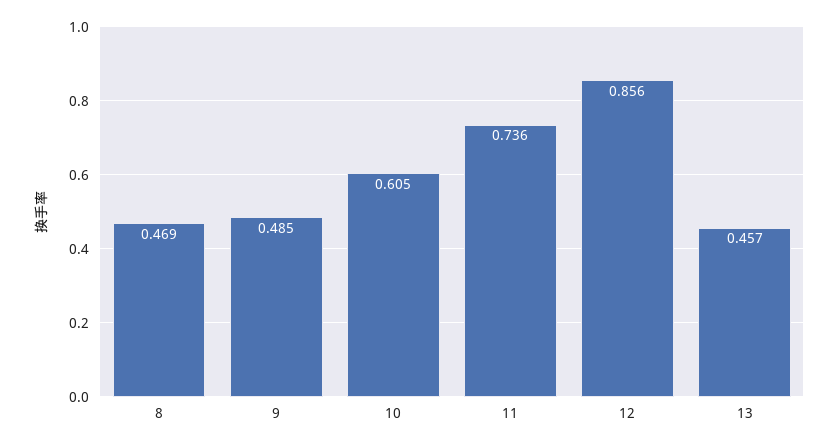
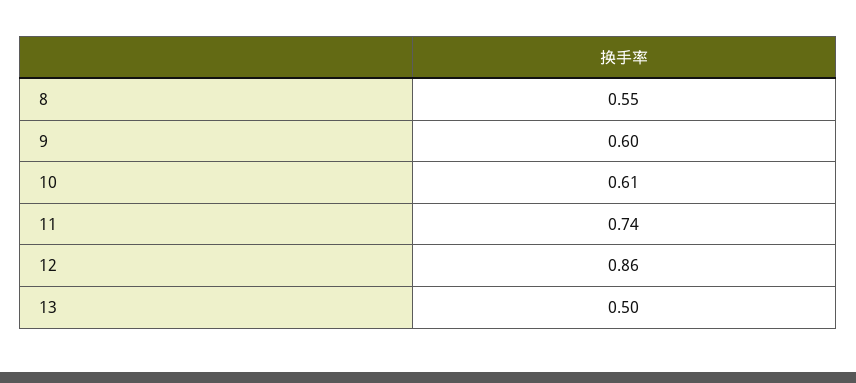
  {
-   "8": 0.469,
+   "8": 0.55,
-   "9": 0.485,
+   "9": 0.6,
    "10": 0.605,
    "11": 0.736,
    "12": 0.856,
-   "13": 0.457
+   "13": 0.5
  }

